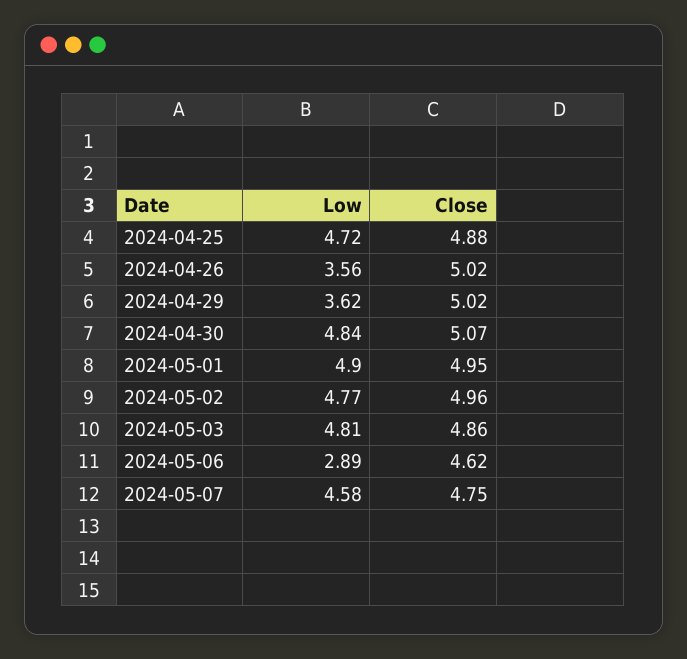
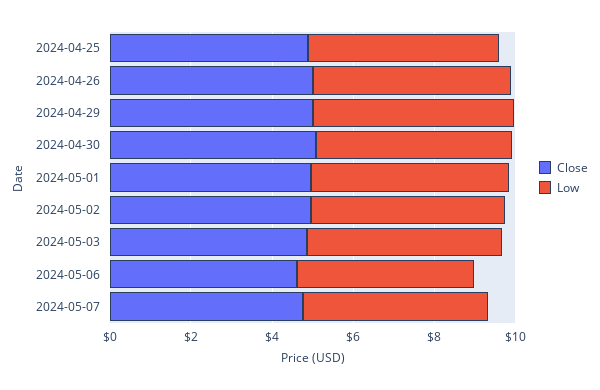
  {
    "Low": {
      "2024-04-25": 4.72,
-     "2024-04-26": 3.56,
+     "2024-04-26": 5,
-     "2024-04-29": 3.62,
+     "2024-04-29": 5,
      "2024-04-30": 4.84,
      "2024-05-01": 4.9,
      "2024-05-02": 4.77,
      "2024-05-03": 4.81,
-     "2024-05-06": 2.89,
+     "2024-05-06": 4.5,
      "2024-05-07": 4.58
    },
    "Close": {
      "2024-04-25": 4.88,
      "2024-04-26": 5.02,
      "2024-04-29": 5.02,
      "2024-04-30": 5.07,
      "2024-05-01": 4.95,
      "2024-05-02": 4.96,
      "2024-05-03": 4.86,
      "2024-05-06": 4.62,
      "2024-05-07": 4.75
    }
  }

